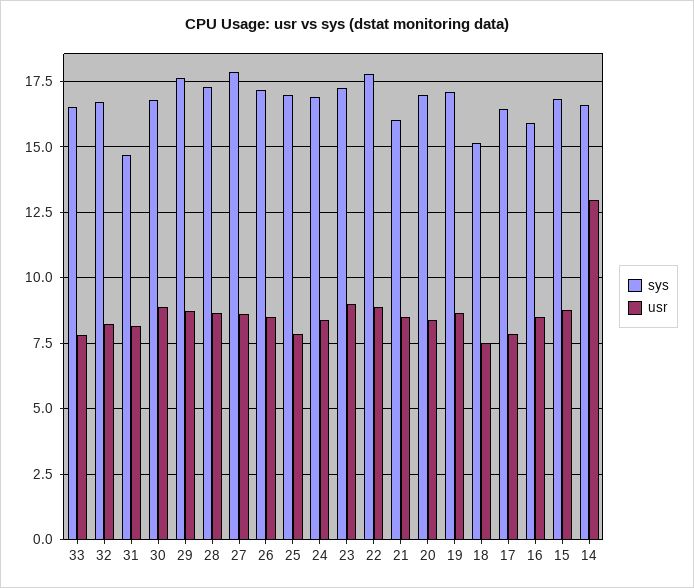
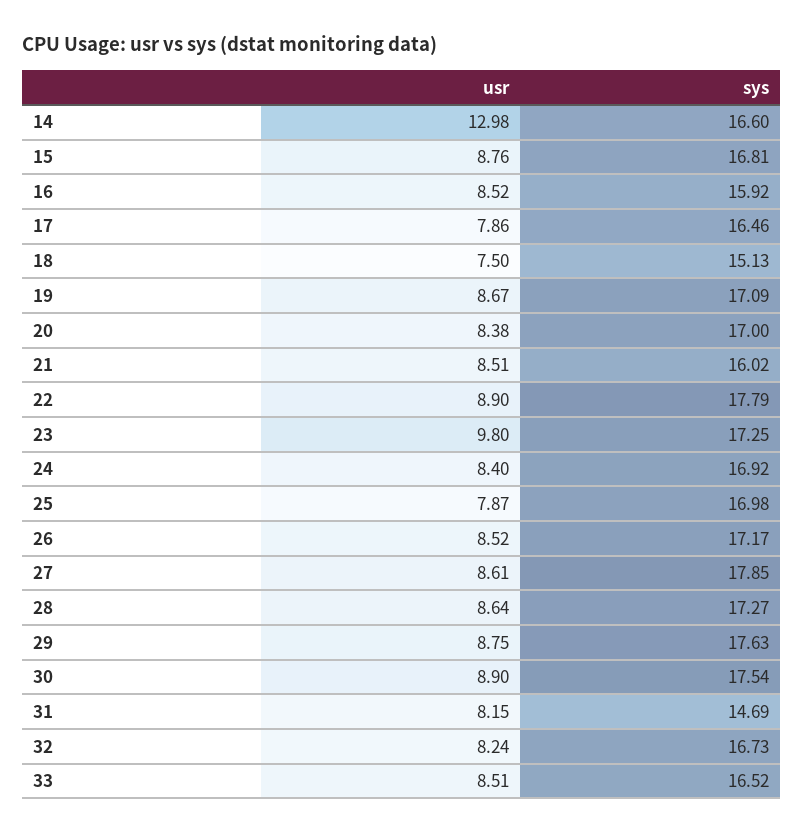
  {
    "sys": {
      "33": 16.52,
      "32": 16.73,
      "31": 14.69,
-     "30": 16.75,
+     "30": 17.54,
      "29": 17.63,
      "28": 17.27,
      "27": 17.85,
      "26": 17.17,
      "25": 16.98,
      "24": 16.92,
      "23": 17.25,
      "22": 17.79,
      "21": 16.02,
      "20": 17,
      "19": 17.09,
      "18": 15.13,
      "17": 16.46,
      "16": 15.92,
      "15": 16.81,
      "14": 16.6
    },
    "usr": {
-     "33": 7.75,
+     "33": 8.51,
      "32": 8.24,
      "31": 8.15,
      "30": 8.9,
      "29": 8.75,
      "28": 8.64,
      "27": 8.61,
      "26": 8.52,
      "25": 7.87,
      "24": 8.4,
-     "23": 9,
+     "23": 9.8,
      "22": 8.9,
      "21": 8.51,
      "20": 8.38,
      "19": 8.67,
      "18": 7.5,
      "17": 7.86,
      "16": 8.52,
      "15": 8.76,
      "14": 12.98
    }
  }

